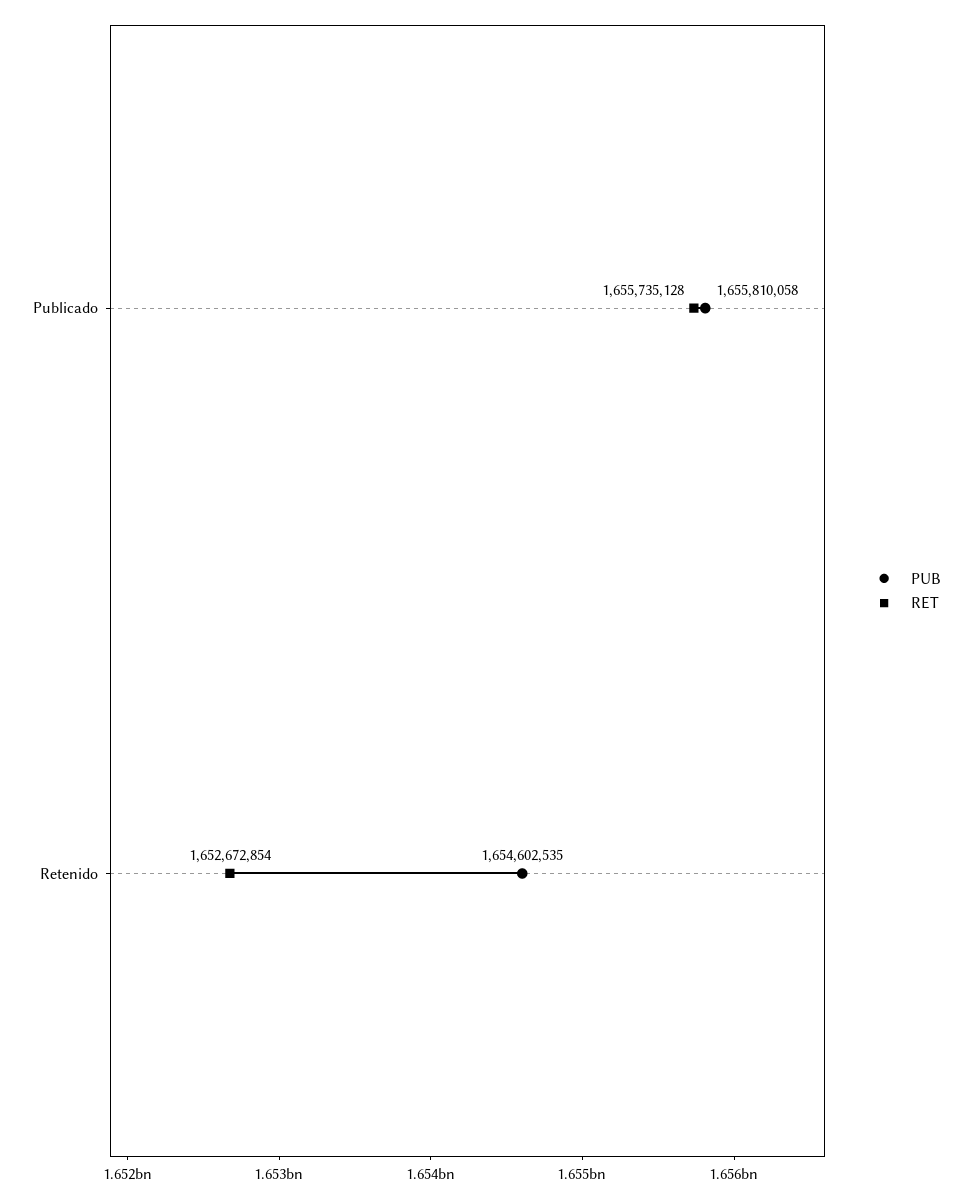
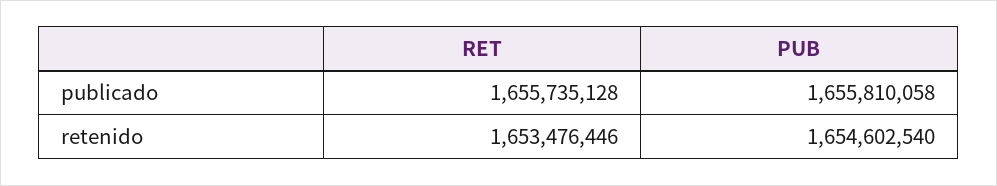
  {
    "PUB": {
      "Publicado": 1655810058,
-     "Retenido": 1654602535
+     "Retenido": 1654602540
    },
    "RET": {
      "Publicado": 1655735128,
-     "Retenido": 1652672854
+     "Retenido": 1653476446
    }
  }

